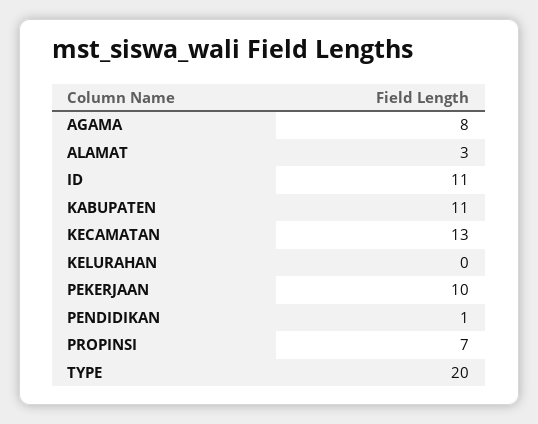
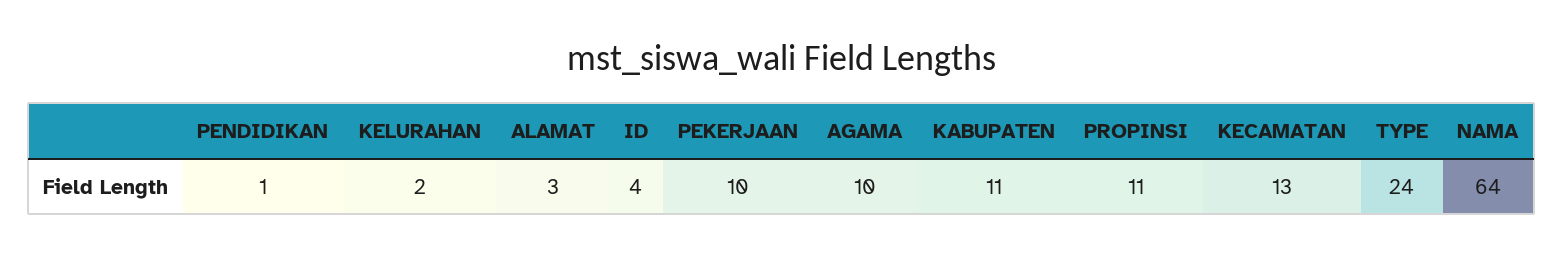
  {
-   "AGAMA": 8,
+   "AGAMA": 10,
    "ALAMAT": 3,
-   "ID": 11,
+   "ID": 4,
    "KABUPATEN": 11,
    "KECAMATAN": 13,
-   "KELURAHAN": 0,
+   "KELURAHAN": 2,
    "PEKERJAAN": 10,
    "PENDIDIKAN": 1,
-   "PROPINSI": 7,
+   "PROPINSI": 11,
-   "TYPE": 20
+   "TYPE": 24,
+   "NAMA": 64
  }

